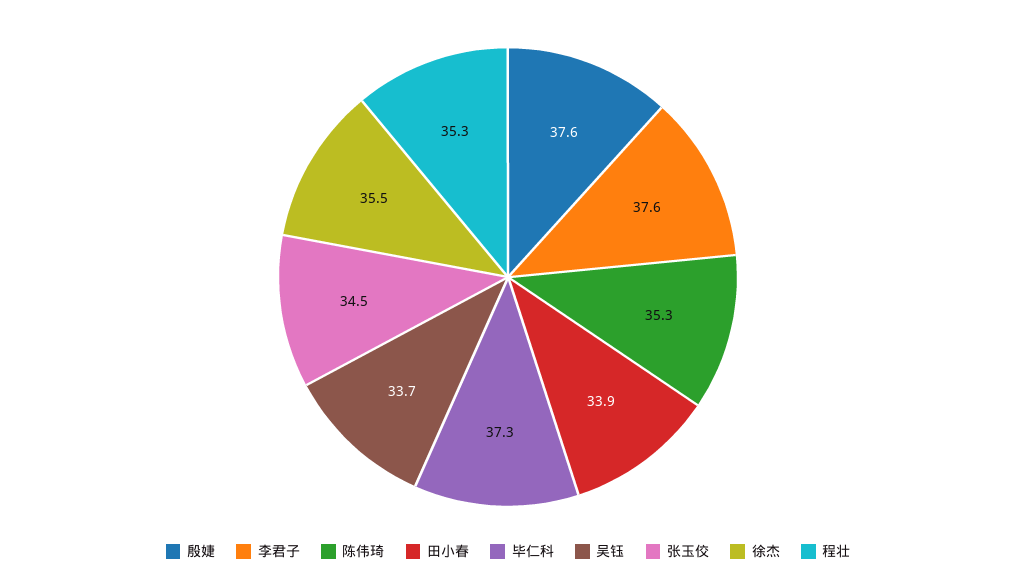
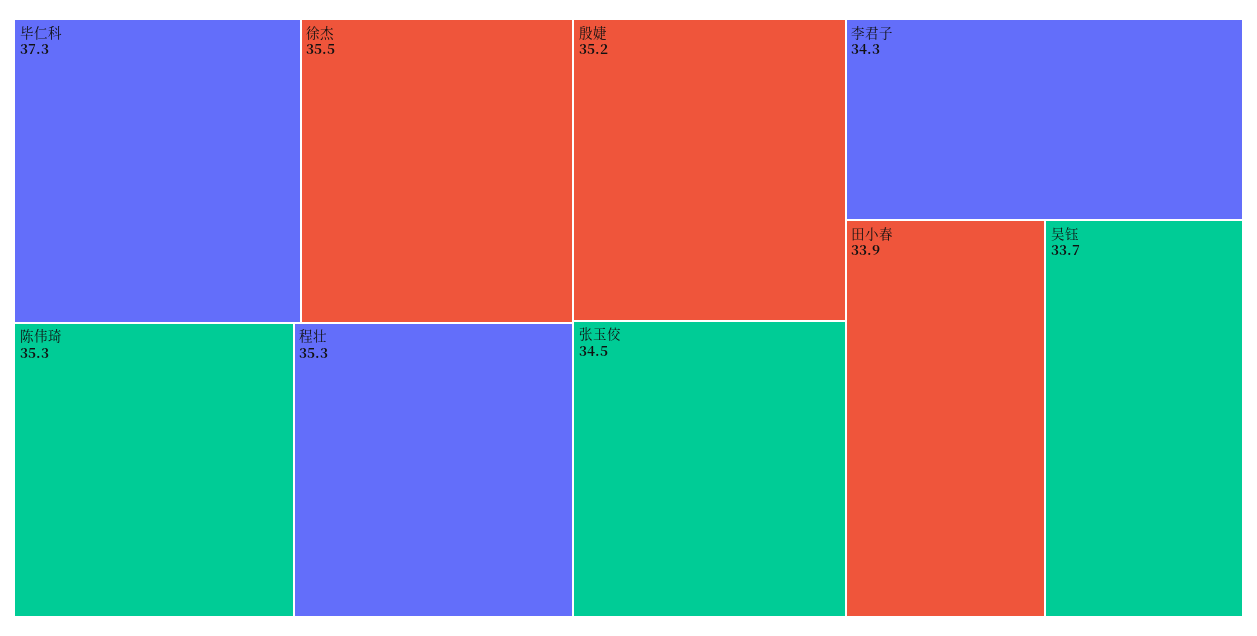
  {
-   "殷婕": 37.6,
+   "殷婕": 35.2,
-   "李君子": 37.6,
+   "李君子": 34.3,
    "陈伟琦": 35.3,
    "田小春": 33.9,
    "毕仁科": 37.3,
    "吴钰": 33.7,
    "张玉佼": 34.5,
    "徐杰": 35.5,
    "程壮": 35.3
  }

